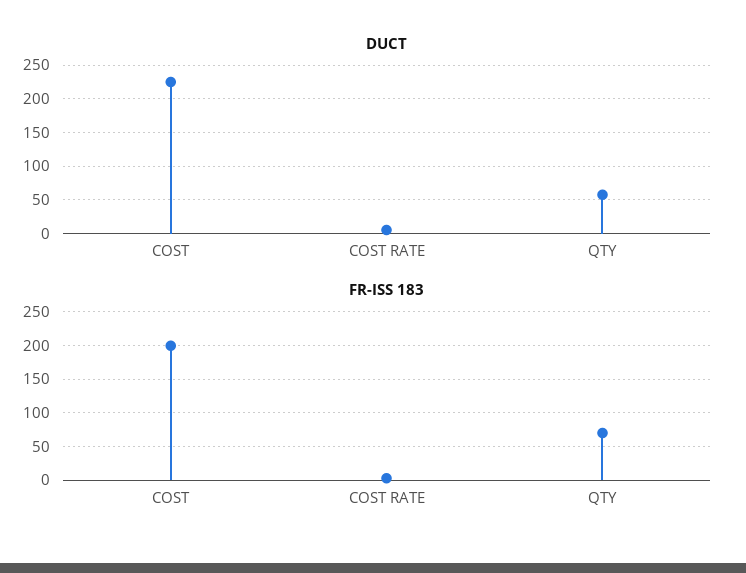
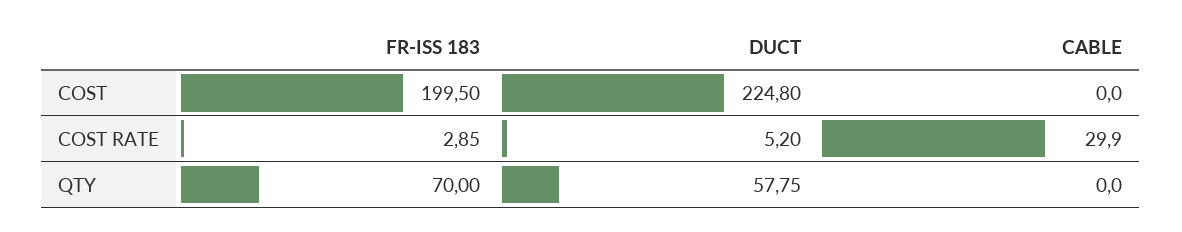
  {
    "DUCT": {
      "COST": 224.8,
      "COST RATE": 5.2,
      "QTY": 57.75
    },
    "FR-ISS 183": {
      "COST": 199.5,
      "COST RATE": 2.85,
      "QTY": 70
-   }
+   },
+   "CABLE": {
+     "COST": 0,
+     "COST RATE": 29.9,
+     "QTY": 0
+   }
  }

